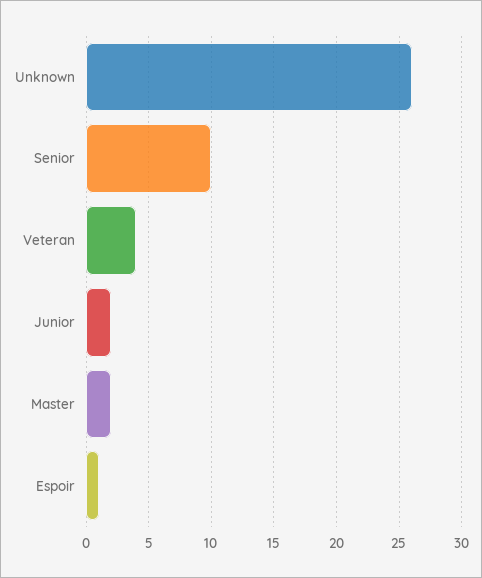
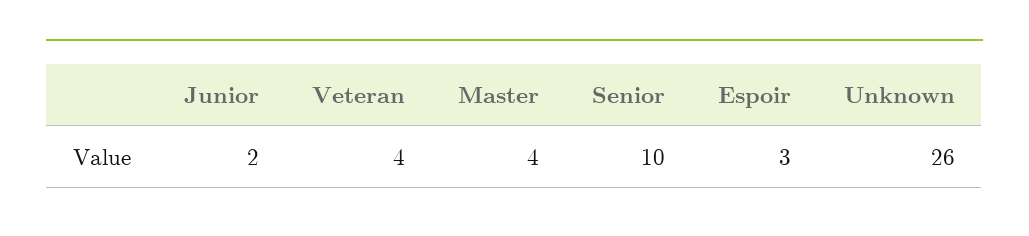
  {
    "Unknown": 26,
    "Senior": 10,
    "Veteran": 4,
    "Junior": 2,
-   "Master": 2,
+   "Master": 4,
-   "Espoir": 1
+   "Espoir": 3
  }

